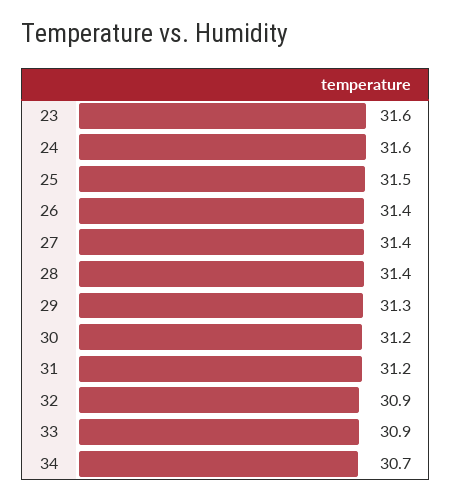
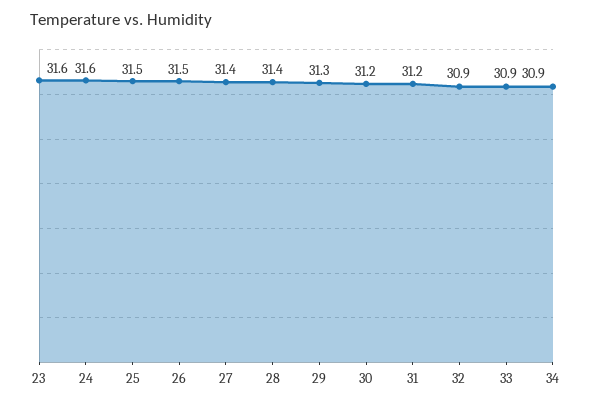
  {
    "23": 31.6,
    "24": 31.6,
    "25": 31.5,
-   "26": 31.4,
+   "26": 31.5,
    "27": 31.4,
    "28": 31.4,
    "29": 31.3,
    "30": 31.2,
    "31": 31.2,
    "32": 30.9,
    "33": 30.9,
-   "34": 30.7
+   "34": 30.9
  }

